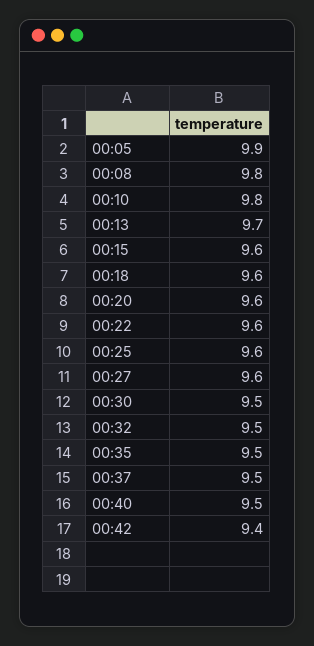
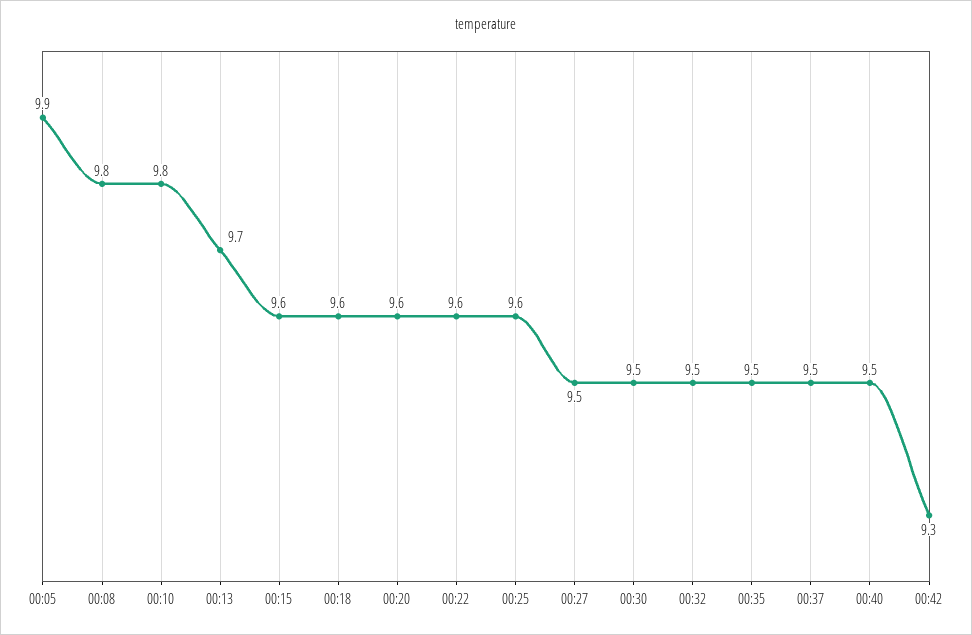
  {
    "00:05": 9.9,
    "00:08": 9.8,
    "00:10": 9.8,
    "00:13": 9.7,
    "00:15": 9.6,
    "00:18": 9.6,
    "00:20": 9.6,
    "00:22": 9.6,
    "00:25": 9.6,
-   "00:27": 9.6,
+   "00:27": 9.5,
    "00:30": 9.5,
    "00:32": 9.5,
    "00:35": 9.5,
    "00:37": 9.5,
    "00:40": 9.5,
-   "00:42": 9.4
+   "00:42": 9.3
  }

